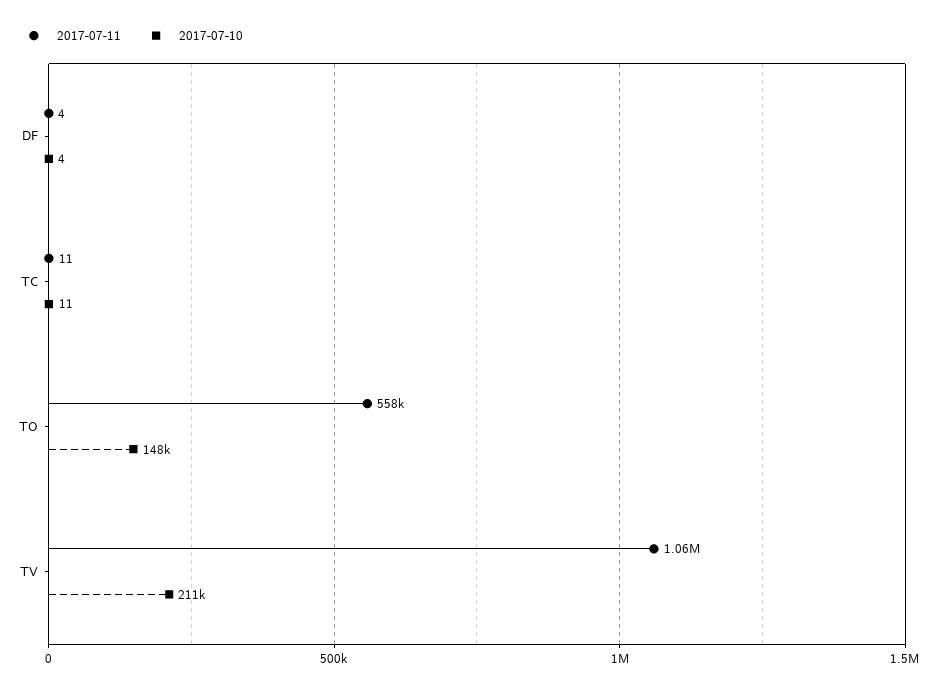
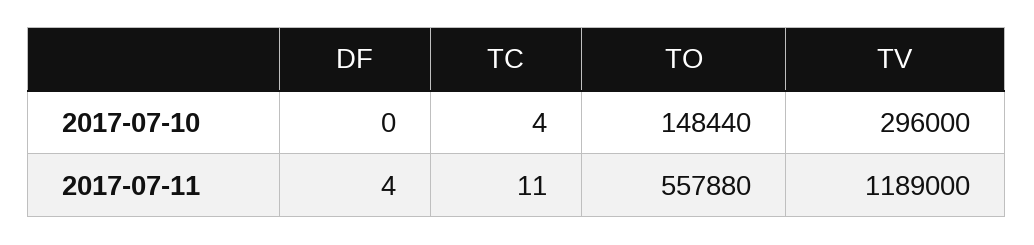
  {
    "2017-07-11": {
      "DF": 4,
      "TC": 11,
      "TO": 557880,
-     "TV": 1060000
+     "TV": 1189000
    },
    "2017-07-10": {
-     "DF": 4,
+     "DF": 0,
-     "TC": 11,
+     "TC": 4,
      "TO": 148440,
-     "TV": 211000
+     "TV": 296000
    }
  }

